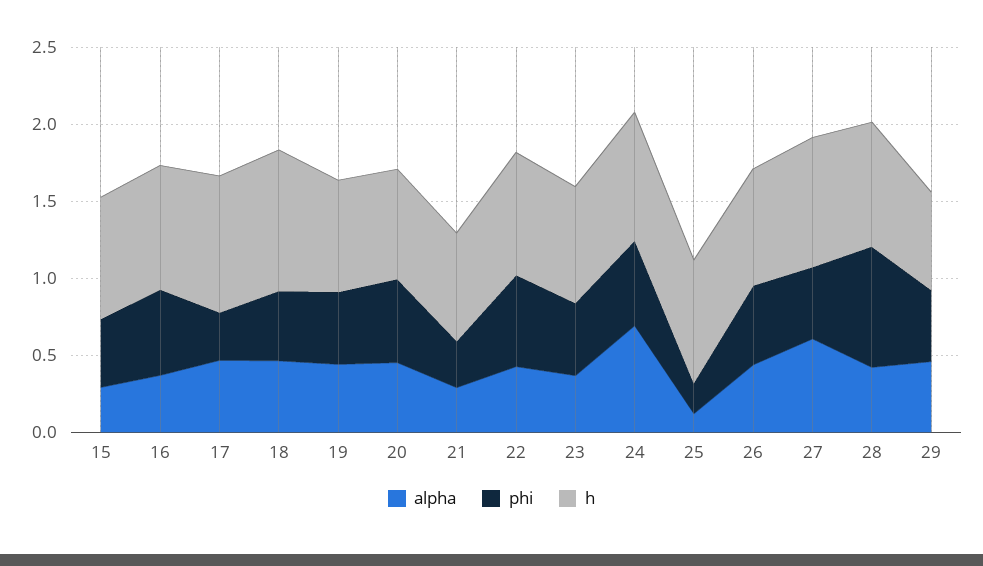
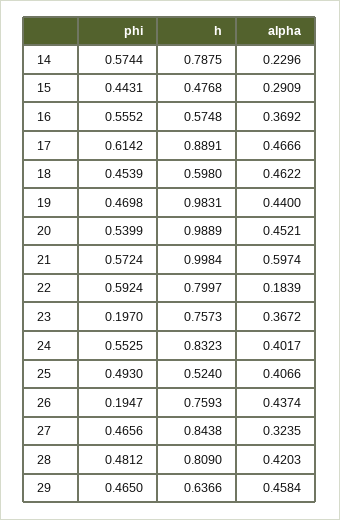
  {
    "alpha": {
      "15": 0.2909,
      "16": 0.3692,
      "17": 0.4666,
      "18": 0.4622,
      "19": 0.44,
      "20": 0.4521,
-     "21": 0.3,
+     "21": 0.5974,
-     "22": 0.4,
+     "22": 0.1839,
      "23": 0.3672,
-     "24": 0.7,
+     "24": 0.4017,
-     "25": 0.1,
+     "25": 0.4066,
      "26": 0.4374,
-     "27": 0.6,
+     "27": 0.3235,
      "28": 0.4203,
-     "29": 0.4584
+     "29": 0.4584,
+     "14": 0.2296
    },
    "phi": {
      "15": 0.4431,
      "16": 0.5552,
-     "17": 0.3,
+     "17": 0.6142,
      "18": 0.4539,
      "19": 0.4698,
      "20": 0.5399,
-     "21": 0.3,
+     "21": 0.5724,
      "22": 0.5924,
-     "23": 0.5,
+     "23": 0.197,
      "24": 0.5525,
-     "25": 0.2,
+     "25": 0.493,
-     "26": 0.5,
+     "26": 0.1947,
      "27": 0.4656,
-     "28": 0.8,
+     "28": 0.4812,
-     "29": 0.465
+     "29": 0.465,
+     "14": 0.5744
    },
    "h": {
-     "15": 0.8,
+     "15": 0.4768,
-     "16": 0.8,
+     "16": 0.5748,
      "17": 0.8891,
-     "18": 0.9,
+     "18": 0.598,
-     "19": 0.7,
+     "19": 0.9831,
-     "20": 0.7,
+     "20": 0.9889,
-     "21": 0.7,
+     "21": 0.9984,
      "22": 0.7997,
      "23": 0.7573,
      "24": 0.8323,
-     "25": 0.8,
+     "25": 0.524,
      "26": 0.7593,
      "27": 0.8438,
      "28": 0.809,
-     "29": 0.6366
+     "29": 0.6366,
+     "14": 0.7875
    }
  }

